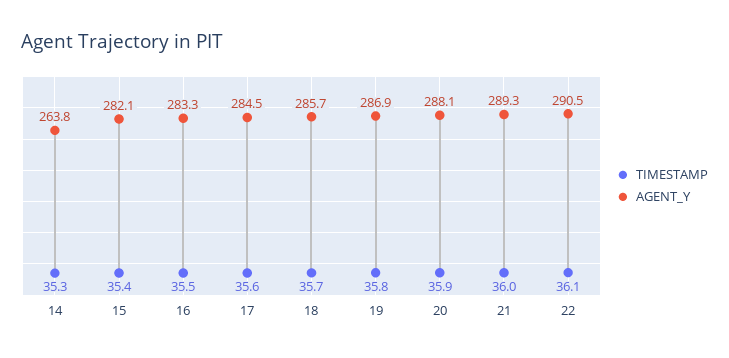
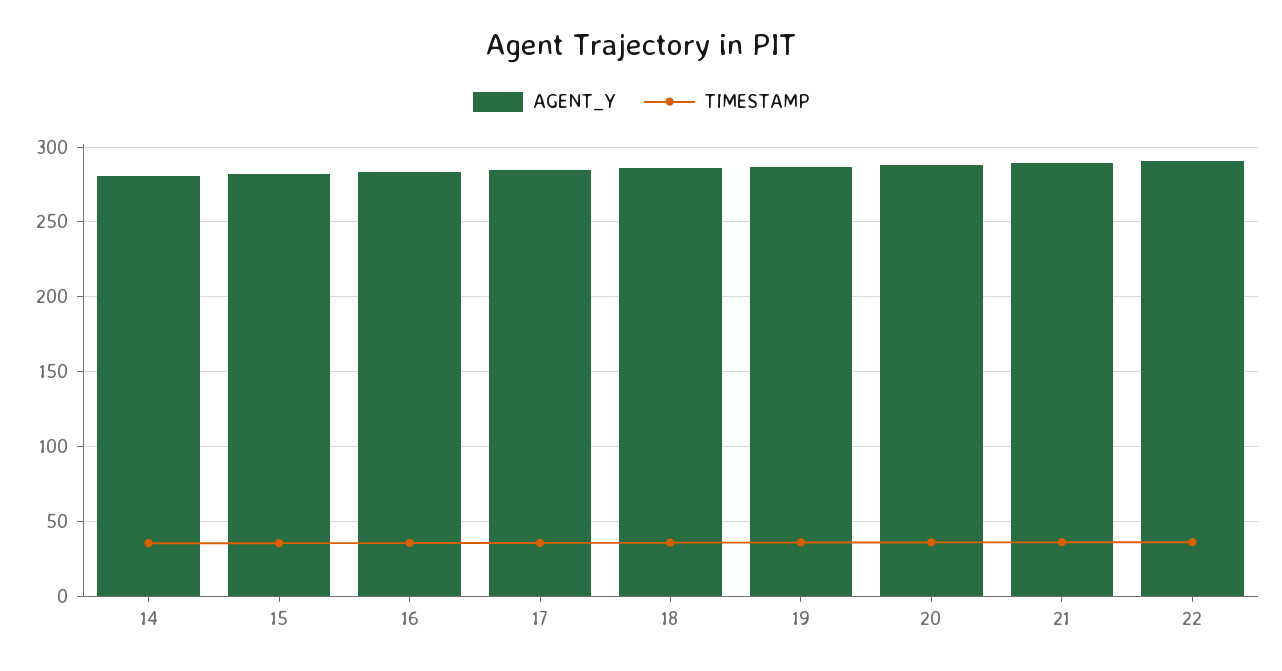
  {
    "TIMESTAMP": {
      "14": 35.3,
      "15": 35.4,
      "16": 35.5,
      "17": 35.6,
      "18": 35.7,
      "19": 35.8,
      "20": 35.9,
      "21": 36,
      "22": 36.1
    },
    "AGENT_Y": {
-     "14": 263.8,
+     "14": 280,
      "15": 282.1,
      "16": 283.3,
      "17": 284.5,
      "18": 285.7,
      "19": 286.9,
      "20": 288.1,
      "21": 289.3,
      "22": 290.5
    }
  }

